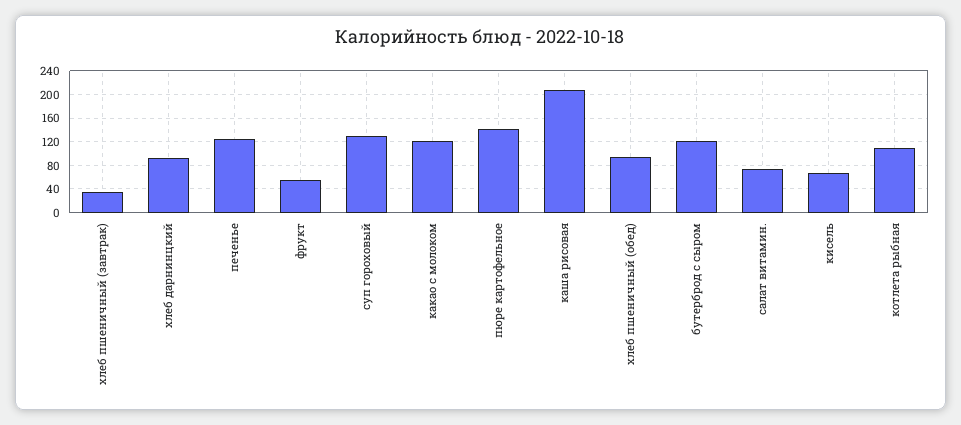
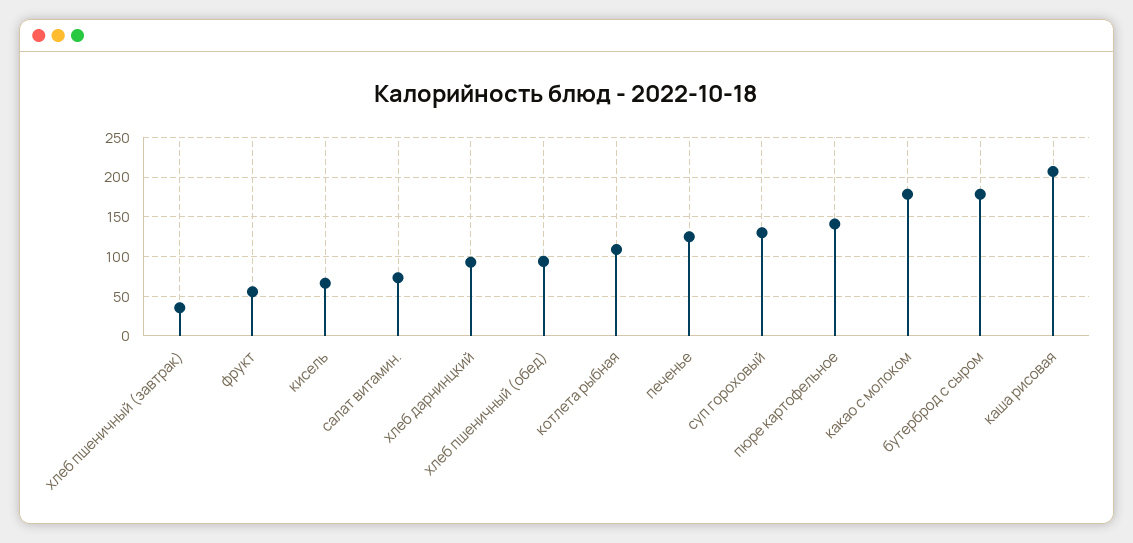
  {
    "хлеб пшеничный (завтрак)": 40,
    "хлеб дарнинцкий": 90,
    "печенье": 120,
    "фрукт": 60,
    "суп гороховый": 130,
-   "какао с молоком": 120,
+   "какао с молоком": 180,
    "пюре картофельное": 140,
    "каша рисовая": 210,
    "хлеб пшеничный (обед)": 90,
-   "бутерброд с сыром": 120,
+   "бутерброд с сыром": 180,
    "салат витамин.": 70,
    "кисель": 70,
    "котлета рыбная": 110
  }

